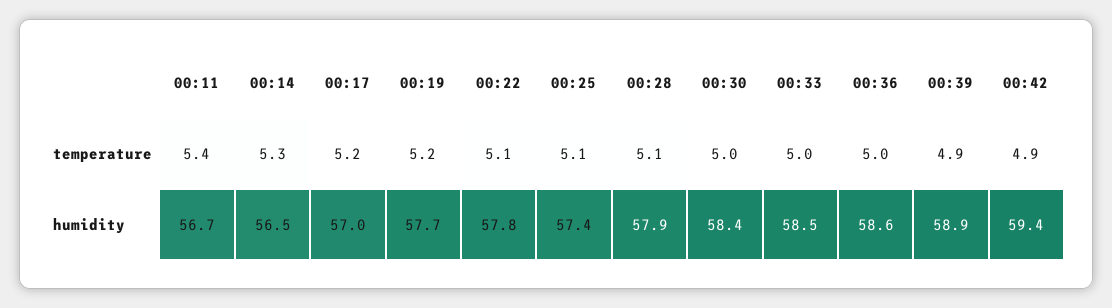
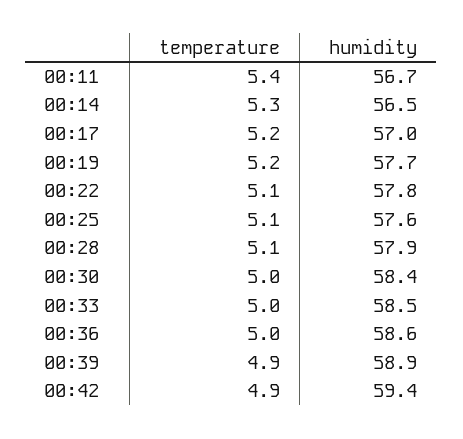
  {
    "00:11": {
      "temperature": 5.4,
      "humidity": 56.7
    },
    "00:14": {
      "temperature": 5.3,
      "humidity": 56.5
    },
    "00:17": {
      "temperature": 5.2,
      "humidity": 57
    },
    "00:19": {
      "temperature": 5.2,
      "humidity": 57.7
    },
    "00:22": {
      "temperature": 5.1,
      "humidity": 57.8
    },
    "00:25": {
      "temperature": 5.1,
-     "humidity": 57.4
+     "humidity": 57.6
    },
    "00:28": {
      "temperature": 5.1,
      "humidity": 57.9
    },
    "00:30": {
      "temperature": 5,
      "humidity": 58.4
    },
    "00:33": {
      "temperature": 5,
      "humidity": 58.5
    },
    "00:36": {
      "temperature": 5,
      "humidity": 58.6
    },
    "00:39": {
      "temperature": 4.9,
      "humidity": 58.9
    },
    "00:42": {
      "temperature": 4.9,
      "humidity": 59.4
    }
  }

